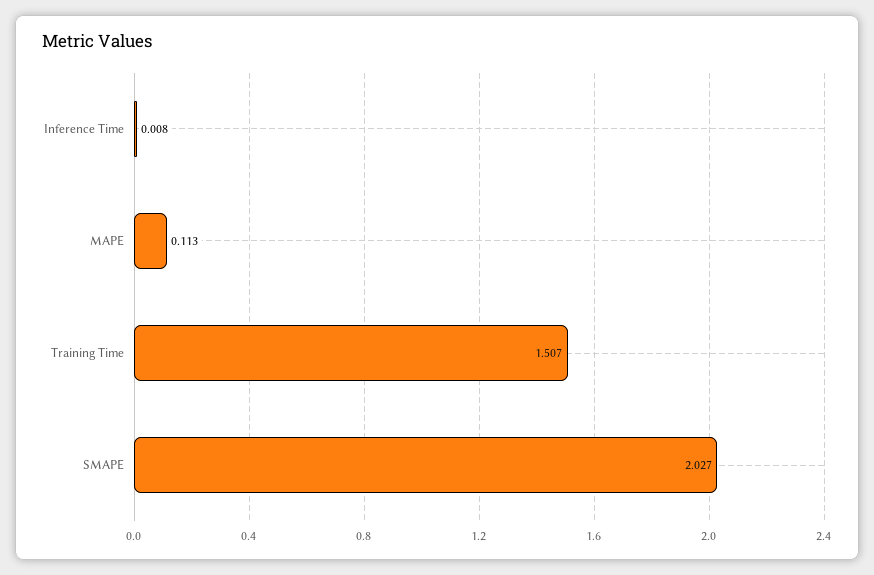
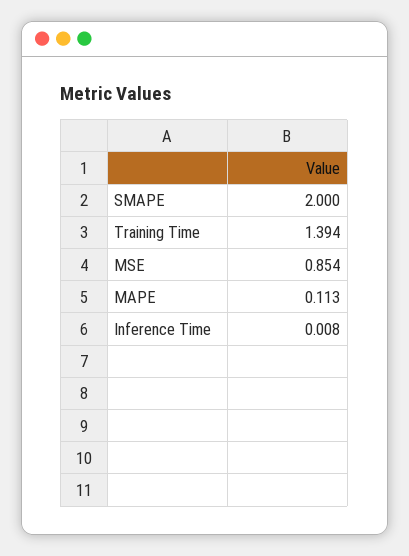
  {
    "Inference Time": 0.008,
    "MAPE": 0.113,
-   "Training Time": 1.507,
+   "Training Time": 1.394,
-   "SMAPE": 2.027
+   "SMAPE": 2,
+   "MSE": 0.854
  }

